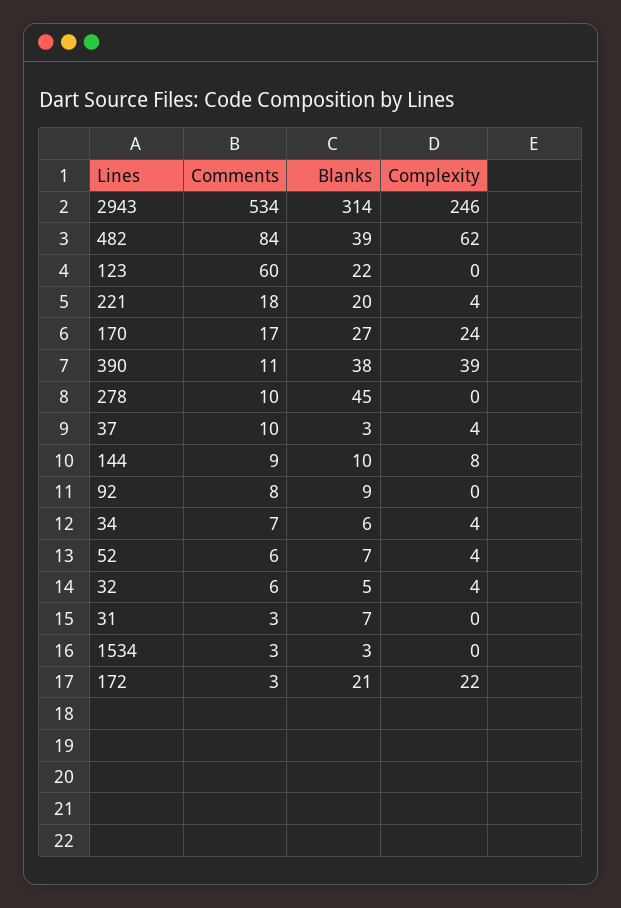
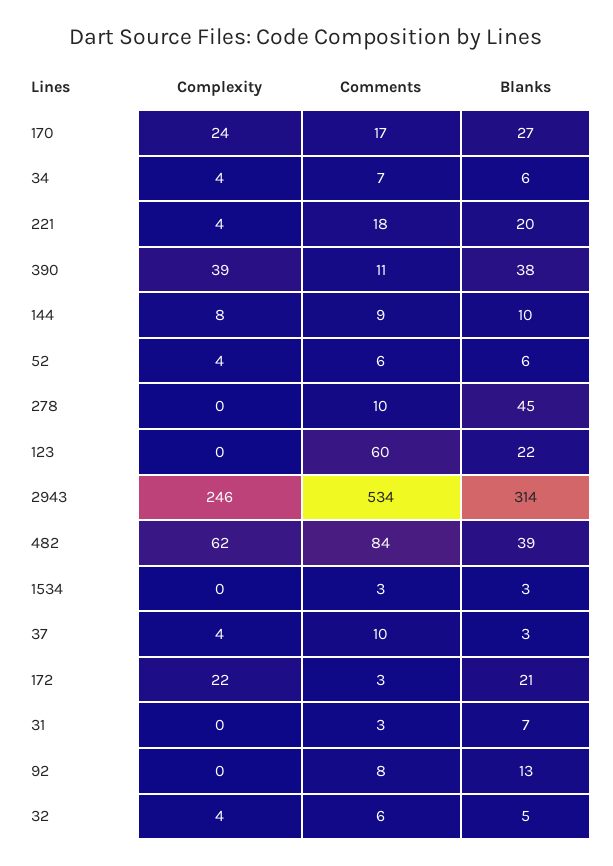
  {
    "Comments": {
      "2943": 534,
      "482": 84,
      "123": 60,
      "221": 18,
      "170": 17,
      "390": 11,
      "278": 10,
      "37": 10,
      "144": 9,
      "92": 8,
      "34": 7,
      "52": 6,
      "32": 6,
      "31": 3,
      "1534": 3,
      "172": 3
    },
    "Blanks": {
      "2943": 314,
      "482": 39,
      "123": 22,
      "221": 20,
      "170": 27,
      "390": 38,
      "278": 45,
      "37": 3,
      "144": 10,
-     "92": 9,
+     "92": 13,
      "34": 6,
-     "52": 7,
+     "52": 6,
      "32": 5,
      "31": 7,
      "1534": 3,
      "172": 21
    },
    "Complexity": {
      "2943": 246,
      "482": 62,
      "123": 0,
      "221": 4,
      "170": 24,
      "390": 39,
      "278": 0,
      "37": 4,
      "144": 8,
      "92": 0,
      "34": 4,
      "52": 4,
      "32": 4,
      "31": 0,
      "1534": 0,
      "172": 22
    }
  }

